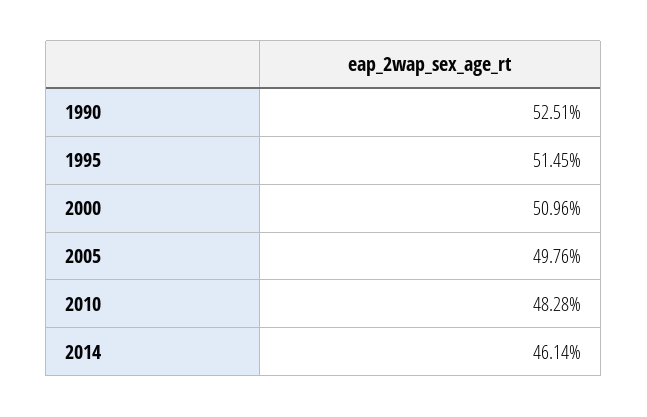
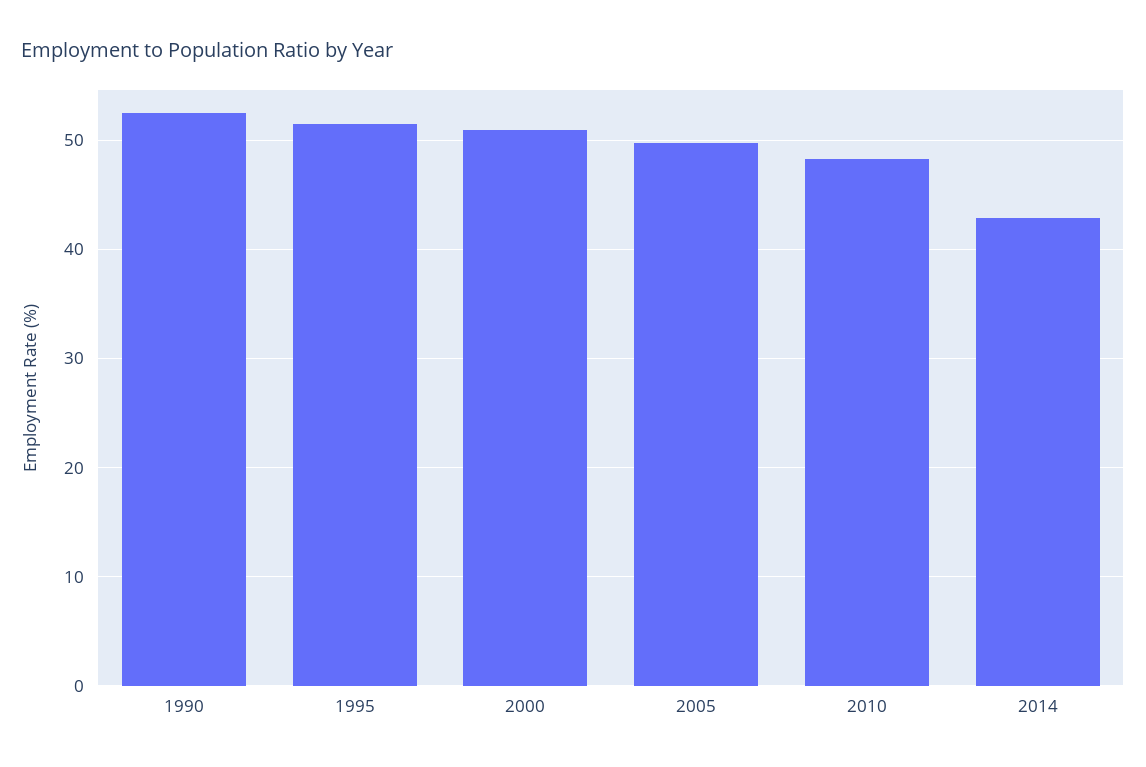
  {
    "1990": 52.51,
    "1995": 51.45,
    "2000": 50.96,
    "2005": 49.76,
    "2010": 48.28,
-   "2014": 46.14
+   "2014": 43
  }

